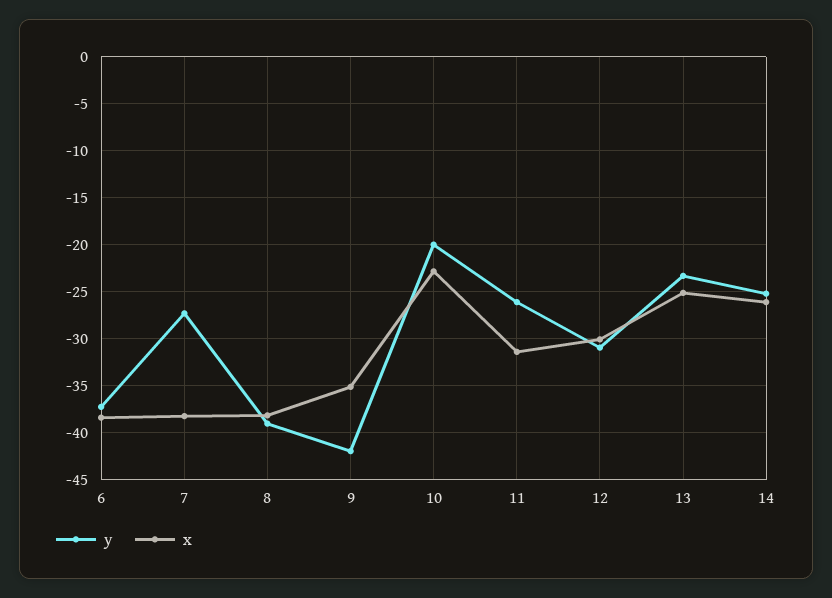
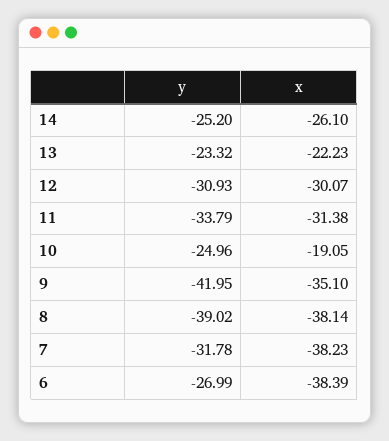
  {
    "y": {
-     "6": -37,
+     "6": -26.99,
-     "7": -27,
+     "7": -31.78,
      "8": -39.02,
      "9": -41.95,
-     "10": -20,
+     "10": -24.96,
-     "11": -26,
+     "11": -33.79,
      "12": -30.93,
      "13": -23.32,
      "14": -25.2
    },
    "x": {
      "6": -38.39,
      "7": -38.23,
      "8": -38.14,
      "9": -35.1,
-     "10": -23,
+     "10": -19.05,
      "11": -31.38,
      "12": -30.07,
-     "13": -25,
+     "13": -22.23,
      "14": -26.1
    }
  }

